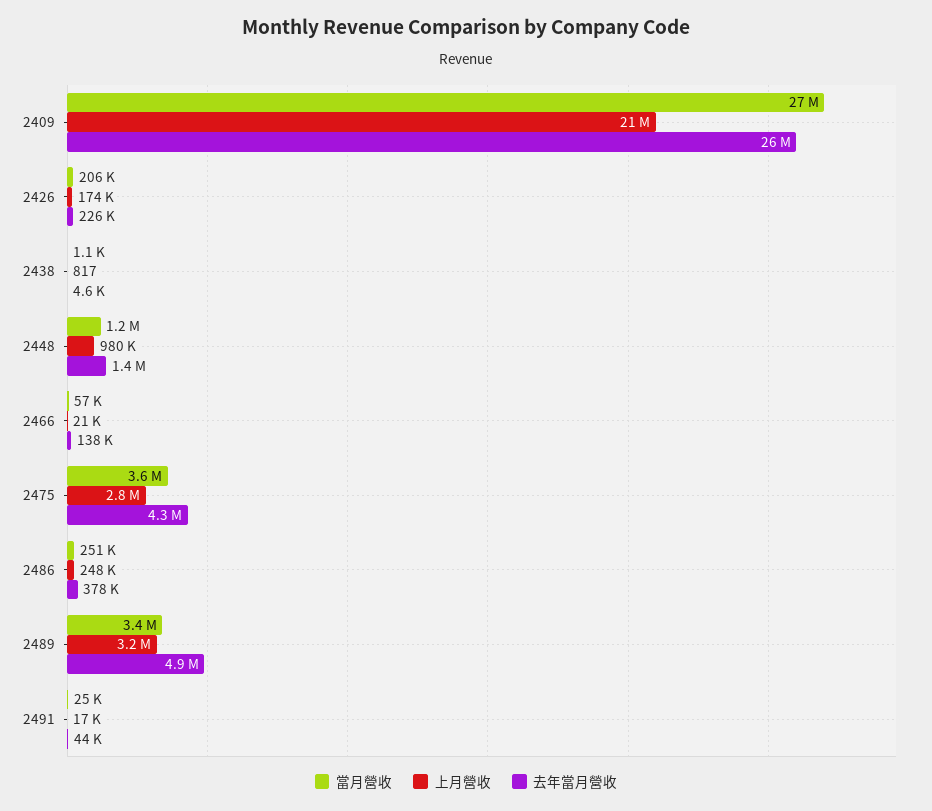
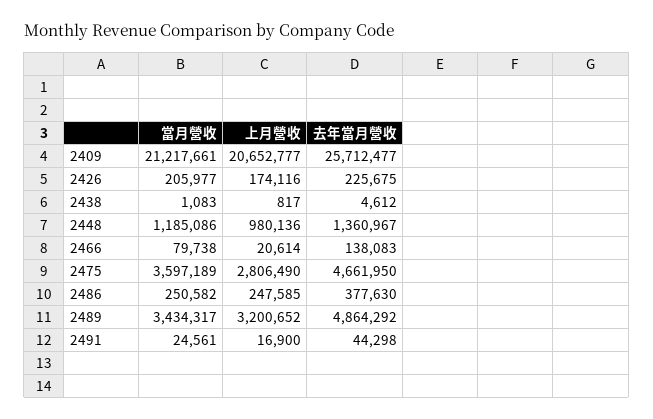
  {
    "當月營收": {
-     "2409": 27000000,
+     "2409": 21217661,
      "2426": 205977,
      "2438": 1083,
      "2448": 1185086,
-     "2466": 57000,
+     "2466": 79738,
      "2475": 3597189,
      "2486": 250582,
      "2489": 3434317,
      "2491": 24561
    },
    "上月營收": {
      "2409": 20652777,
      "2426": 174116,
      "2438": 817,
      "2448": 980136,
      "2466": 20614,
      "2475": 2806490,
      "2486": 247585,
      "2489": 3200652,
      "2491": 16900
    },
    "去年當月營收": {
      "2409": 25712477,
      "2426": 225675,
      "2438": 4612,
      "2448": 1360967,
      "2466": 138083,
-     "2475": 4300000,
+     "2475": 4661950,
      "2486": 377630,
      "2489": 4864292,
      "2491": 44298
    }
  }

